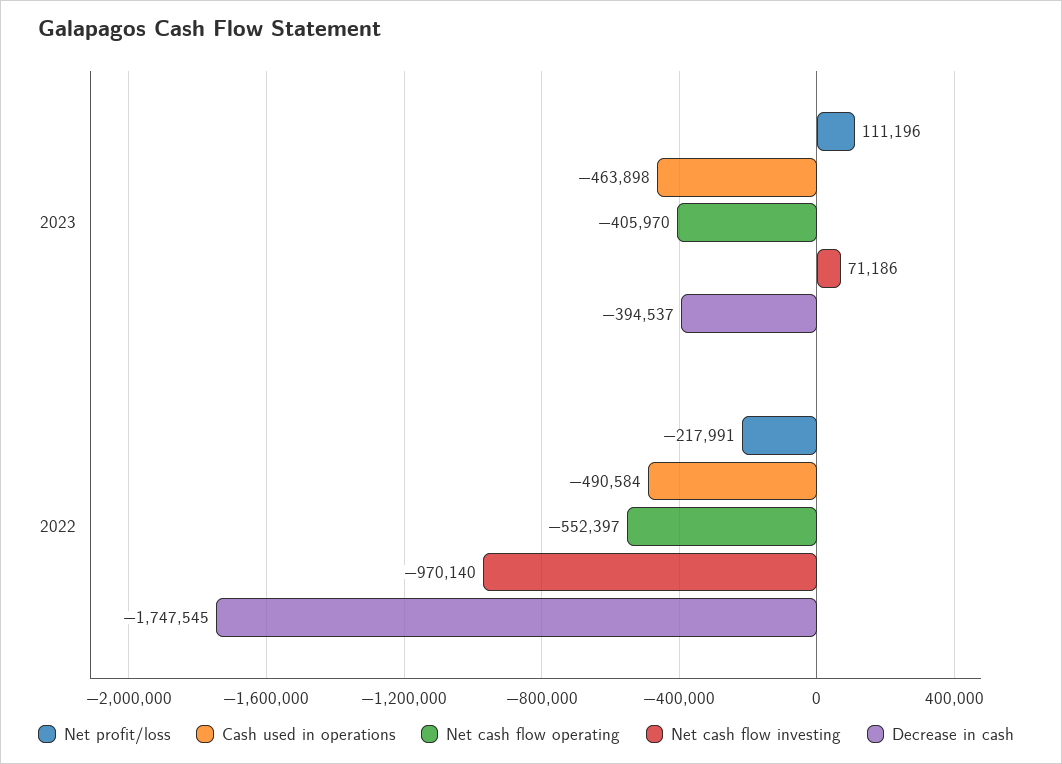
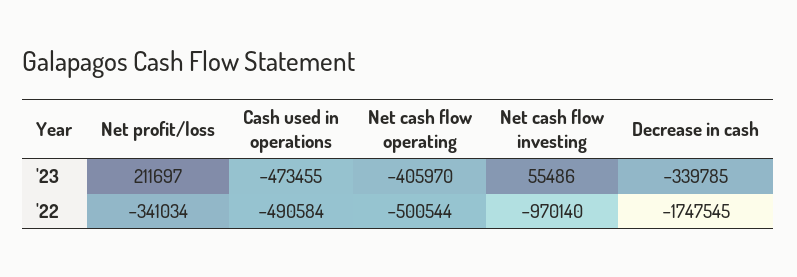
  {
    "Net profit/loss": {
-     "2023": 111196,
+     "2023": 211697,
-     "2022": -217991
+     "2022": -341034
    },
    "Cash used in operations": {
-     "2023": -463898,
+     "2023": -473455,
      "2022": -490584
    },
    "Net cash flow operating": {
      "2023": -405970,
-     "2022": -552397
+     "2022": -500544
    },
    "Net cash flow investing": {
-     "2023": 71186,
+     "2023": 55486,
      "2022": -970140
    },
    "Decrease in cash": {
-     "2023": -394537,
+     "2023": -339785,
      "2022": -1747545
    }
  }

